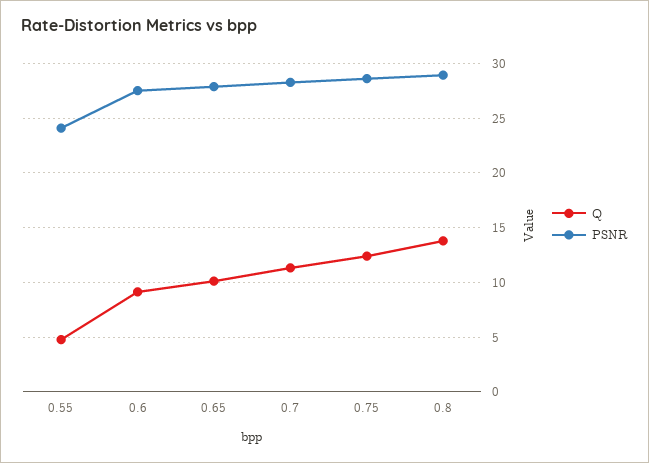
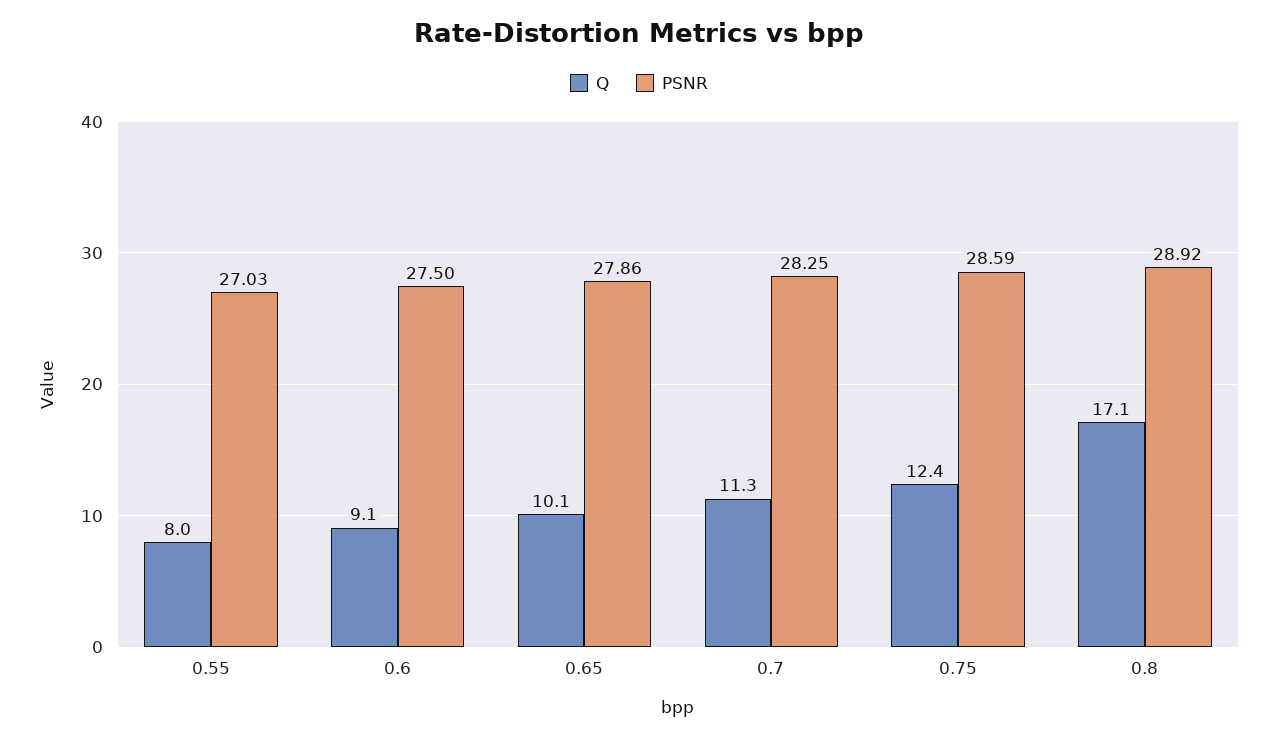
  {
    "Q": {
-     "0.55": 5,
+     "0.55": 8,
      "0.6": 9.1,
      "0.65": 10.1,
      "0.7": 11.3,
      "0.75": 12.4,
-     "0.8": 14
+     "0.8": 17.1
    },
    "PSNR": {
-     "0.55": 24,
+     "0.55": 27.03,
      "0.6": 27.5,
      "0.65": 27.86,
      "0.7": 28.25,
      "0.75": 28.59,
      "0.8": 28.92
    }
  }

